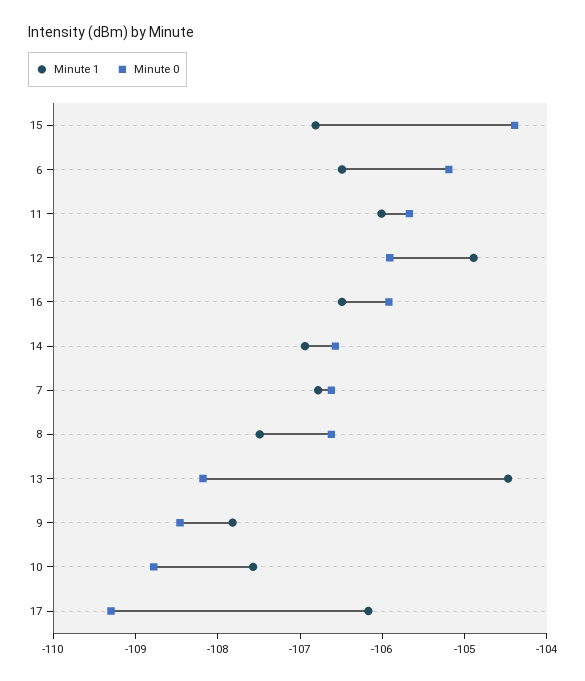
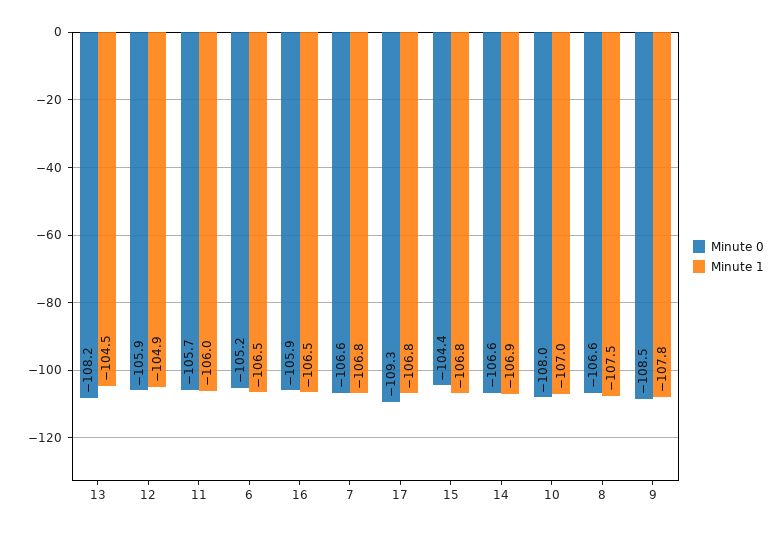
  {
    "Minute 1": {
      "15": -106.8,
      "6": -106.5,
      "11": -106,
      "12": -104.9,
      "16": -106.5,
      "14": -106.9,
      "7": -106.8,
      "8": -107.5,
      "13": -104.5,
      "9": -107.8,
-     "10": -107.6,
+     "10": -107,
-     "17": -106.2
+     "17": -106.8
    },
    "Minute 0": {
      "15": -104.4,
      "6": -105.2,
      "11": -105.7,
      "12": -105.9,
      "16": -105.9,
      "14": -106.6,
      "7": -106.6,
      "8": -106.6,
      "13": -108.2,
      "9": -108.5,
-     "10": -108.8,
+     "10": -108,
      "17": -109.3
    }
  }

